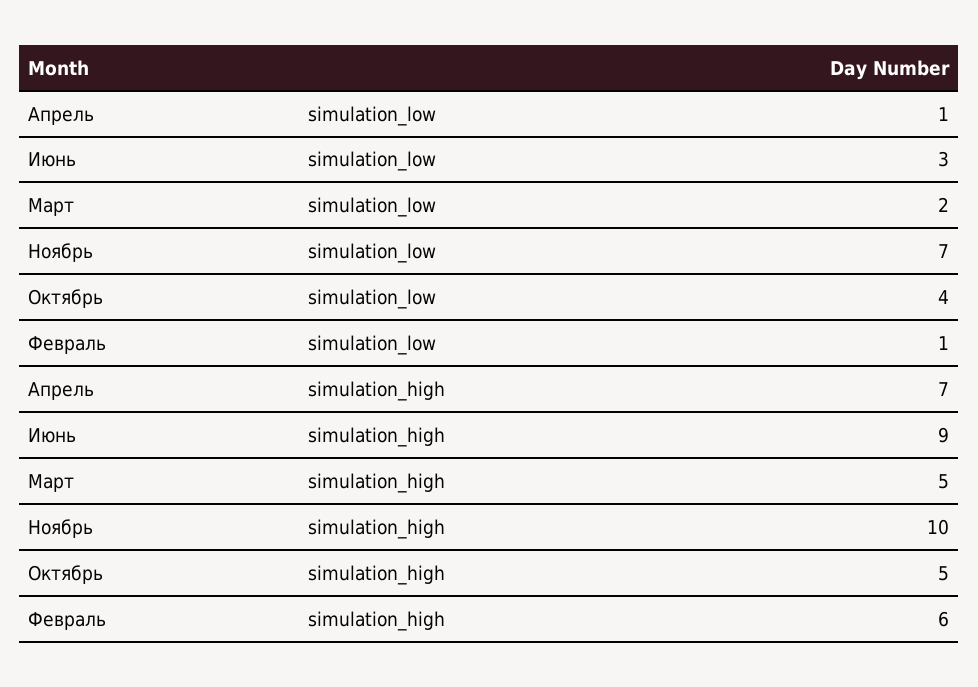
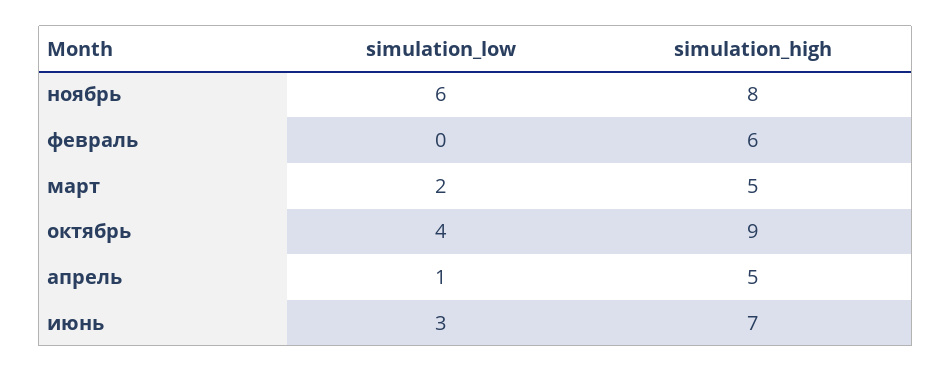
  {
    "Апрель": {
      "simulation_low": 1,
-     "simulation_high": 7
+     "simulation_high": 5
    },
    "Июнь": {
      "simulation_low": 3,
-     "simulation_high": 9
+     "simulation_high": 7
    },
    "Март": {
      "simulation_low": 2,
      "simulation_high": 5
    },
    "Ноябрь": {
-     "simulation_low": 7,
+     "simulation_low": 6,
-     "simulation_high": 10
+     "simulation_high": 8
    },
    "Октябрь": {
      "simulation_low": 4,
-     "simulation_high": 5
+     "simulation_high": 9
    },
    "Февраль": {
-     "simulation_low": 1,
+     "simulation_low": 0,
      "simulation_high": 6
    }
  }

